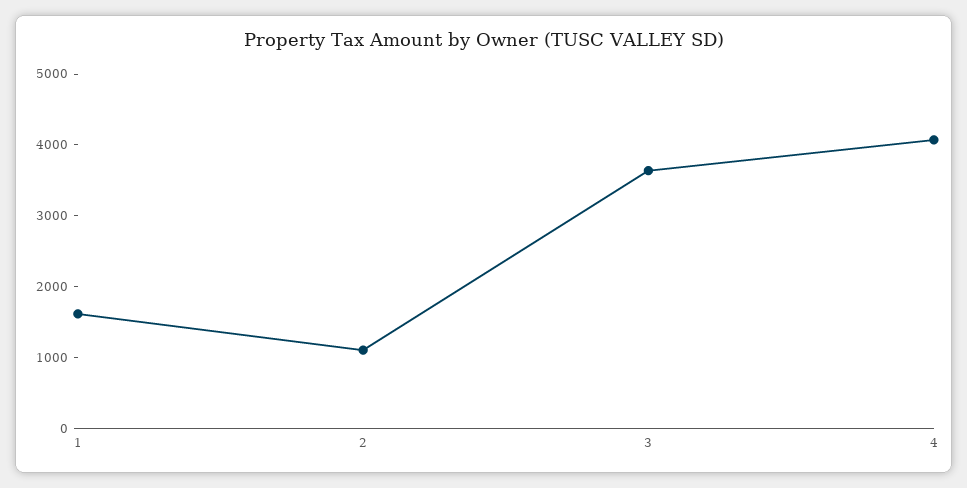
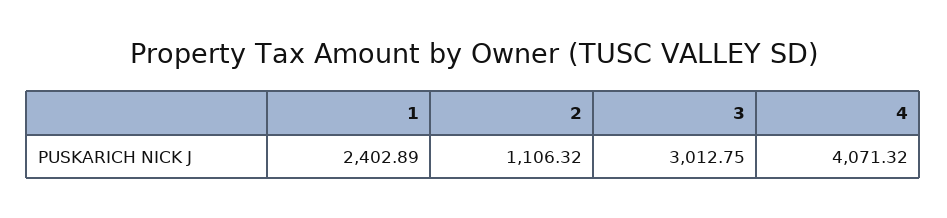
  {
-   "1": 1600,
+   "1": 2402.89,
    "2": 1106.32,
-   "3": 3600,
+   "3": 3012.75,
    "4": 4071.32
  }

